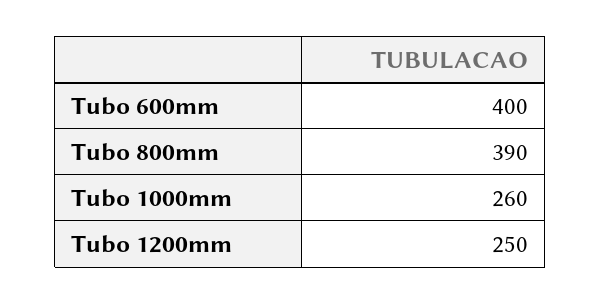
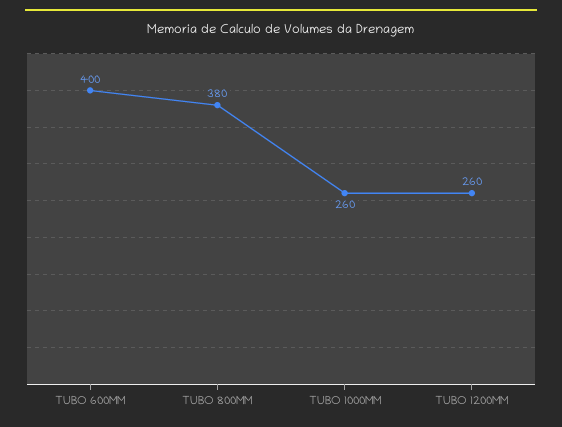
  {
    "Tubo 600mm": 400,
-   "Tubo 800mm": 390,
+   "Tubo 800mm": 380,
    "Tubo 1000mm": 260,
-   "Tubo 1200mm": 250
+   "Tubo 1200mm": 260
  }

